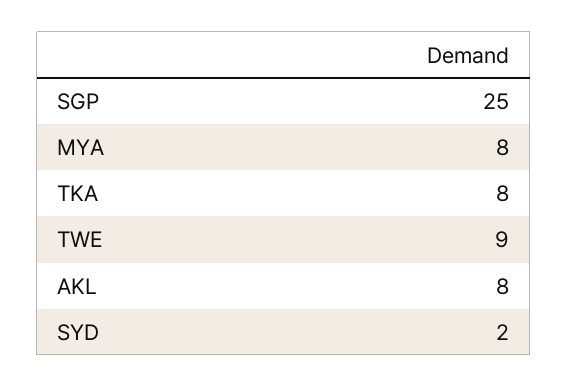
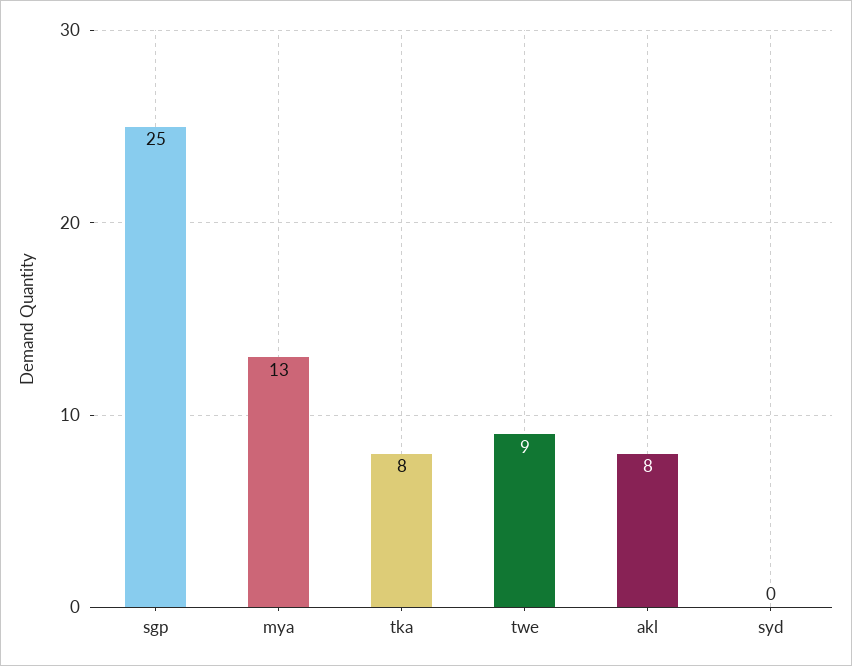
  {
    "SGP": 25,
-   "MYA": 8,
+   "MYA": 13,
    "TKA": 8,
    "TWE": 9,
    "AKL": 8,
-   "SYD": 2
+   "SYD": 0
  }

